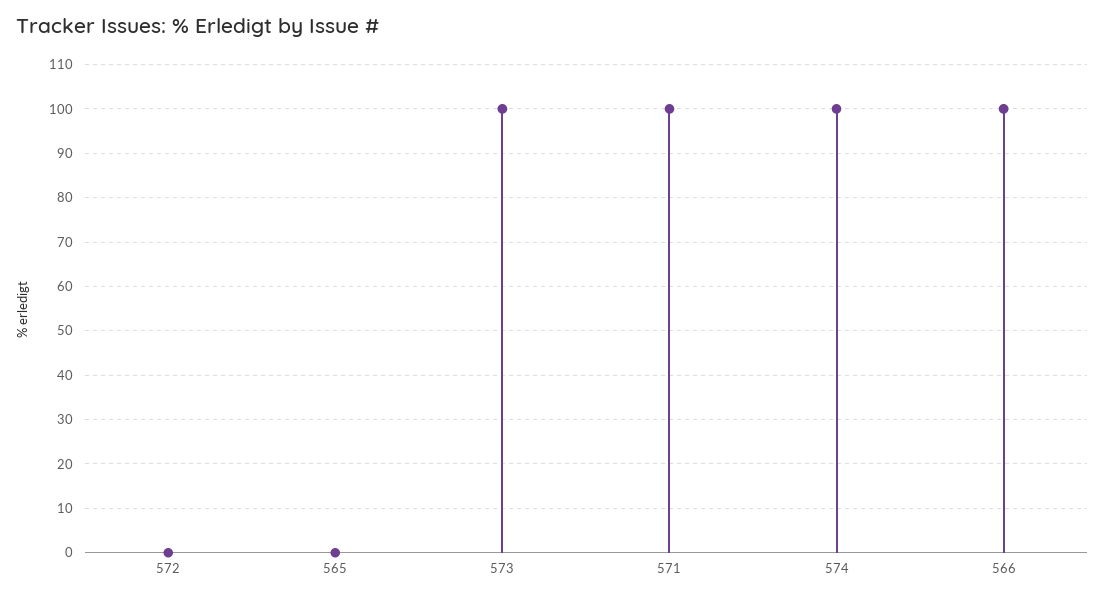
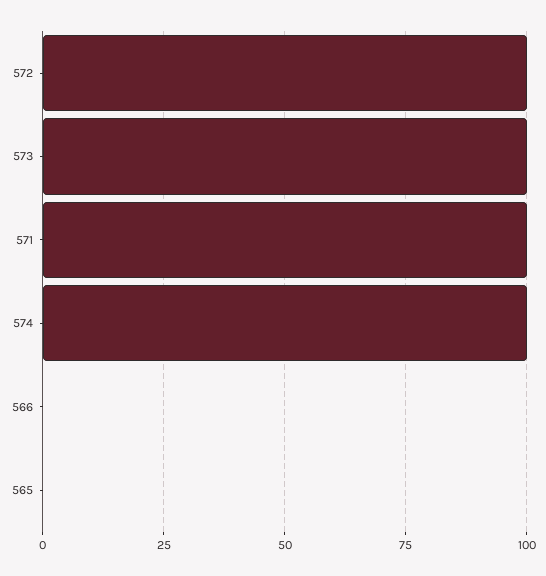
  {
-   "572": 0,
+   "572": 100,
    "565": 0,
    "573": 100,
    "571": 100,
    "574": 100,
-   "566": 100
+   "566": 0
  }

